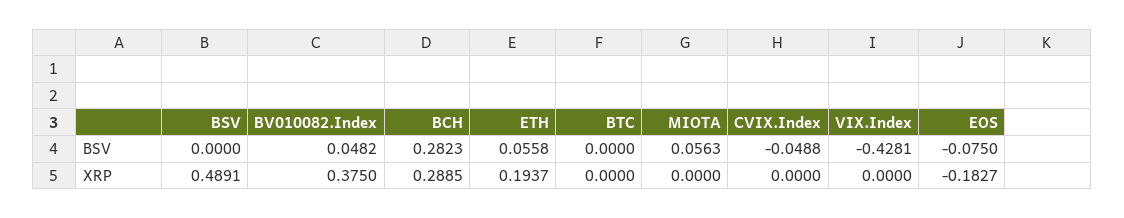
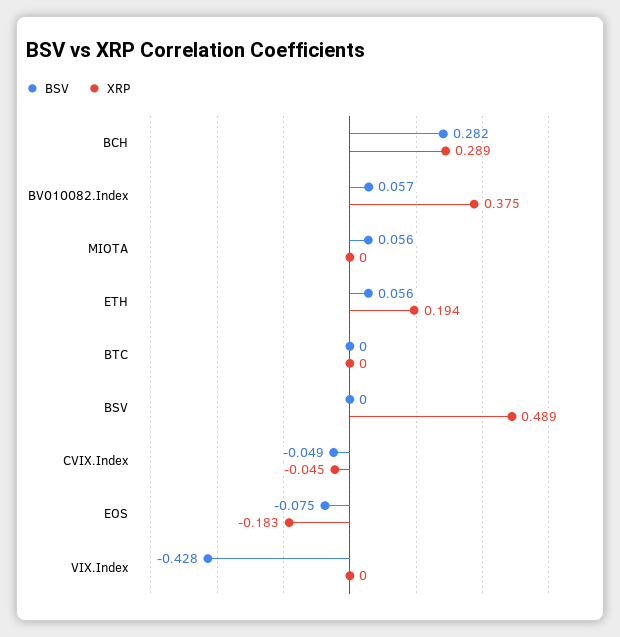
  {
    "BSV": {
      "BSV": 0,
-     "BV010082.Index": 0.0482,
+     "BV010082.Index": 0.057,
      "BCH": 0.2823,
      "ETH": 0.0558,
      "BTC": 0,
      "MIOTA": 0.0563,
      "CVIX.Index": -0.0488,
      "VIX.Index": -0.4281,
      "EOS": -0.075
    },
    "XRP": {
      "BSV": 0.4891,
      "BV010082.Index": 0.375,
      "BCH": 0.2885,
      "ETH": 0.1937,
      "BTC": 0,
      "MIOTA": 0,
-     "CVIX.Index": 0,
+     "CVIX.Index": -0.045,
      "VIX.Index": 0,
      "EOS": -0.1827
    }
  }

